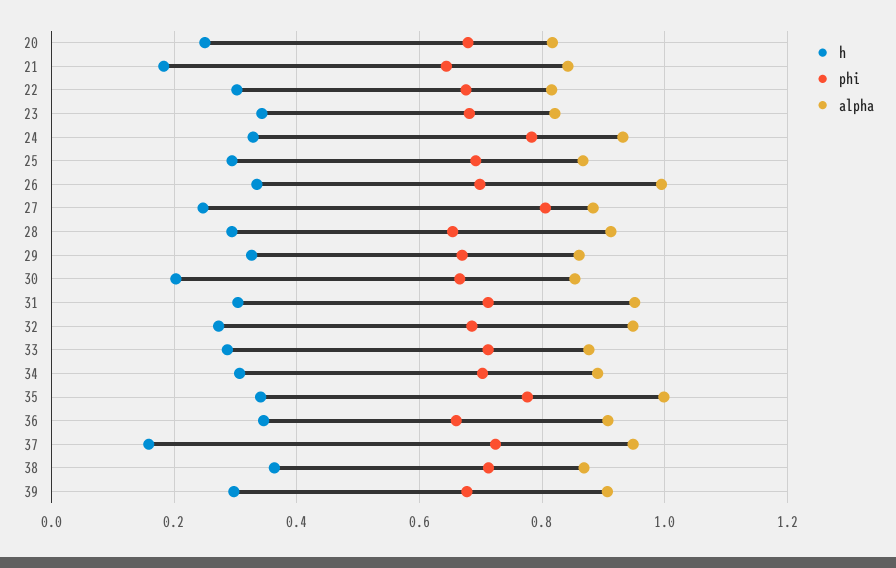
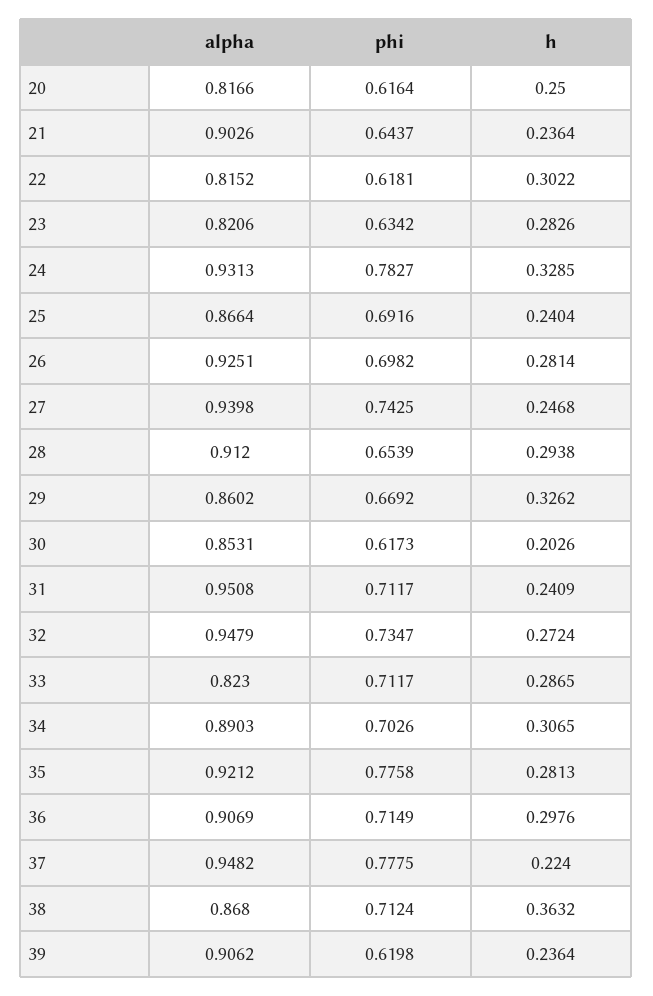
  {
    "h": {
      "20": 0.25,
-     "21": 0.18,
+     "21": 0.2364,
      "22": 0.3022,
-     "23": 0.34,
+     "23": 0.2826,
      "24": 0.3285,
-     "25": 0.3,
+     "25": 0.2404,
-     "26": 0.34,
+     "26": 0.2814,
      "27": 0.2468,
      "28": 0.2938,
      "29": 0.3262,
      "30": 0.2026,
-     "31": 0.3,
+     "31": 0.2409,
      "32": 0.2724,
      "33": 0.2865,
      "34": 0.3065,
-     "35": 0.34,
+     "35": 0.2813,
-     "36": 0.34,
+     "36": 0.2976,
-     "37": 0.16,
+     "37": 0.224,
      "38": 0.3632,
-     "39": 0.3
+     "39": 0.2364
    },
    "phi": {
-     "20": 0.68,
+     "20": 0.6164,
      "21": 0.6437,
-     "22": 0.68,
+     "22": 0.6181,
-     "23": 0.68,
+     "23": 0.6342,
      "24": 0.7827,
      "25": 0.6916,
      "26": 0.6982,
-     "27": 0.8,
+     "27": 0.7425,
      "28": 0.6539,
      "29": 0.6692,
-     "30": 0.66,
+     "30": 0.6173,
      "31": 0.7117,
-     "32": 0.68,
+     "32": 0.7347,
      "33": 0.7117,
      "34": 0.7026,
      "35": 0.7758,
-     "36": 0.66,
+     "36": 0.7149,
-     "37": 0.72,
+     "37": 0.7775,
      "38": 0.7124,
-     "39": 0.68
+     "39": 0.6198
    },
    "alpha": {
      "20": 0.8166,
-     "21": 0.84,
+     "21": 0.9026,
      "22": 0.8152,
      "23": 0.8206,
      "24": 0.9313,
      "25": 0.8664,
-     "26": 1,
+     "26": 0.9251,
-     "27": 0.88,
+     "27": 0.9398,
      "28": 0.912,
      "29": 0.8602,
      "30": 0.8531,
      "31": 0.9508,
      "32": 0.9479,
-     "33": 0.88,
+     "33": 0.823,
      "34": 0.8903,
-     "35": 1,
+     "35": 0.9212,
      "36": 0.9069,
      "37": 0.9482,
      "38": 0.868,
      "39": 0.9062
    }
  }

